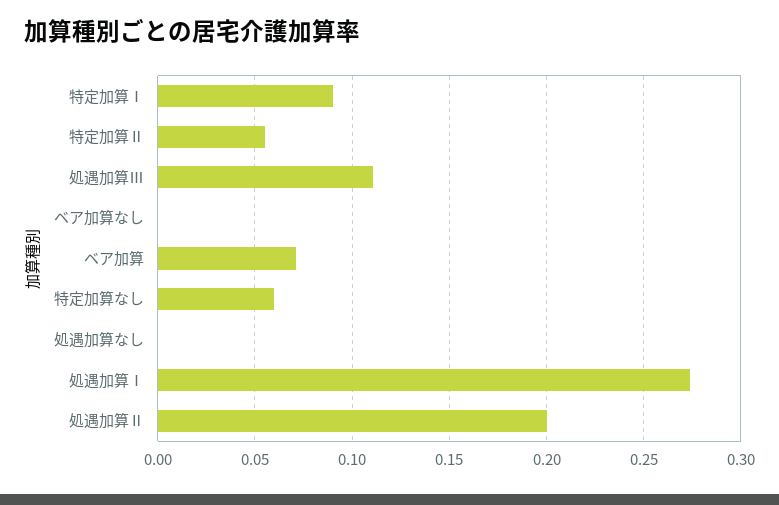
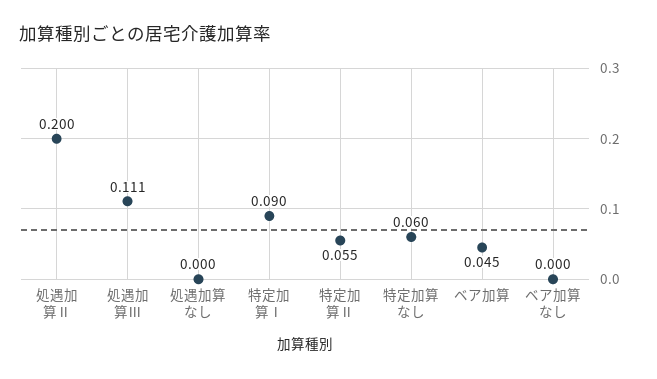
  {
    "特定加算Ⅰ": 0.09,
    "特定加算Ⅱ": 0.055,
    "処遇加算Ⅲ": 0.111,
    "ベア加算なし": 0,
-   "ベア加算": 0.07,
+   "ベア加算": 0.045,
    "特定加算なし": 0.06,
    "処遇加算なし": 0,
-   "処遇加算Ⅰ": 0.275,
    "処遇加算Ⅱ": 0.2
  }

